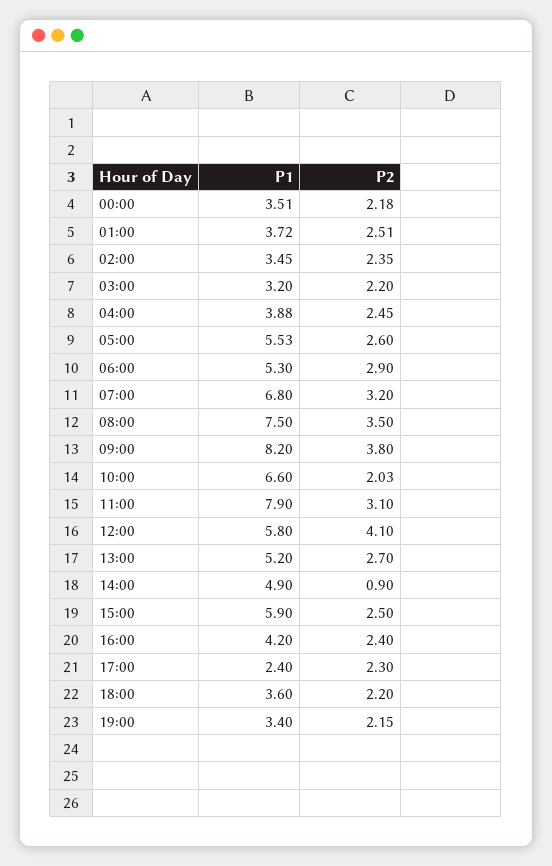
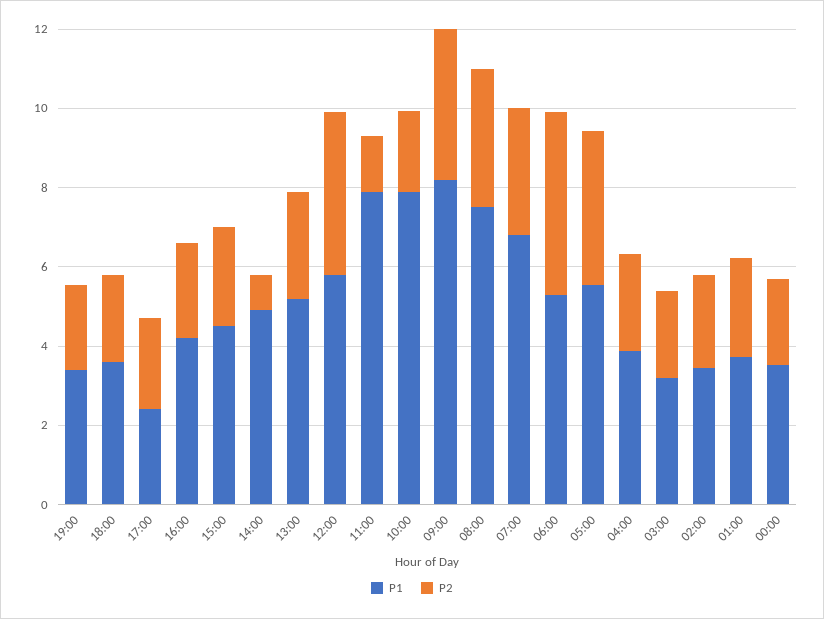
  {
    "P1": {
      "00:00": 3.51,
      "01:00": 3.72,
      "02:00": 3.45,
      "03:00": 3.2,
      "04:00": 3.88,
      "05:00": 5.53,
      "06:00": 5.3,
      "07:00": 6.8,
      "08:00": 7.5,
      "09:00": 8.2,
-     "10:00": 6.6,
+     "10:00": 8,
      "11:00": 7.9,
      "12:00": 5.8,
      "13:00": 5.2,
      "14:00": 4.9,
-     "15:00": 5.9,
+     "15:00": 4.5,
      "16:00": 4.2,
      "17:00": 2.4,
      "18:00": 3.6,
      "19:00": 3.4
    },
    "P2": {
      "00:00": 2.18,
      "01:00": 2.51,
      "02:00": 2.35,
      "03:00": 2.2,
      "04:00": 2.45,
-     "05:00": 2.6,
+     "05:00": 4,
-     "06:00": 2.9,
+     "06:00": 4.5,
      "07:00": 3.2,
      "08:00": 3.5,
      "09:00": 3.8,
      "10:00": 2.03,
-     "11:00": 3.1,
+     "11:00": 1.5,
      "12:00": 4.1,
      "13:00": 2.7,
      "14:00": 0.9,
      "15:00": 2.5,
      "16:00": 2.4,
      "17:00": 2.3,
      "18:00": 2.2,
      "19:00": 2.15
    }
  }

